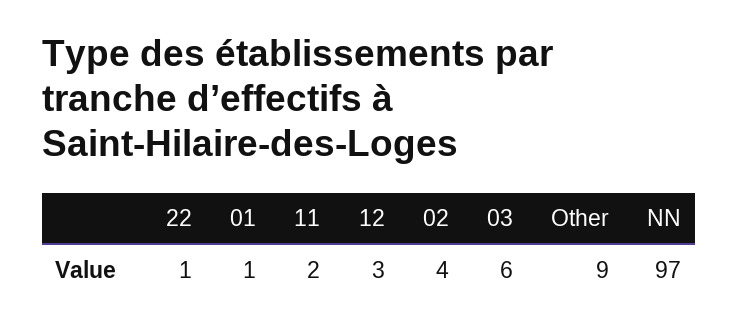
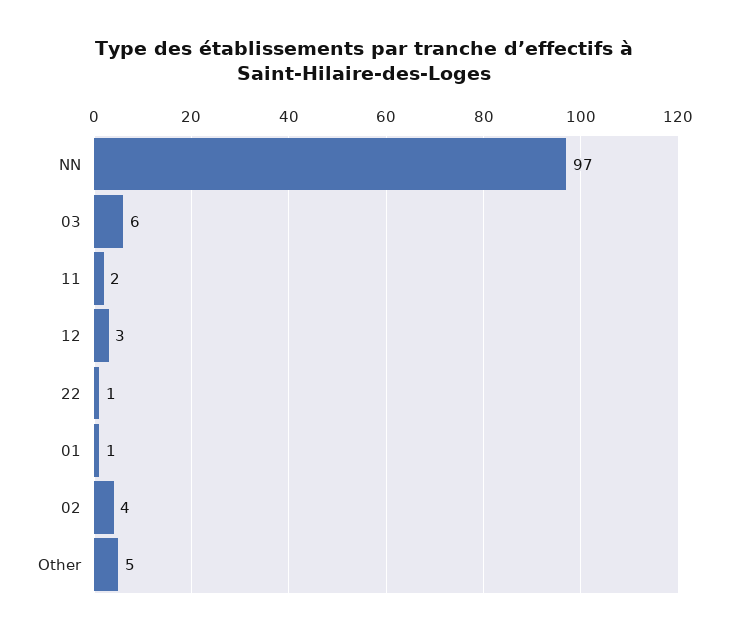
  {
    "22": 1,
    "01": 1,
    "11": 2,
    "12": 3,
    "02": 4,
    "03": 6,
-   "Other": 9,
+   "Other": 5,
    "NN": 97
  }

